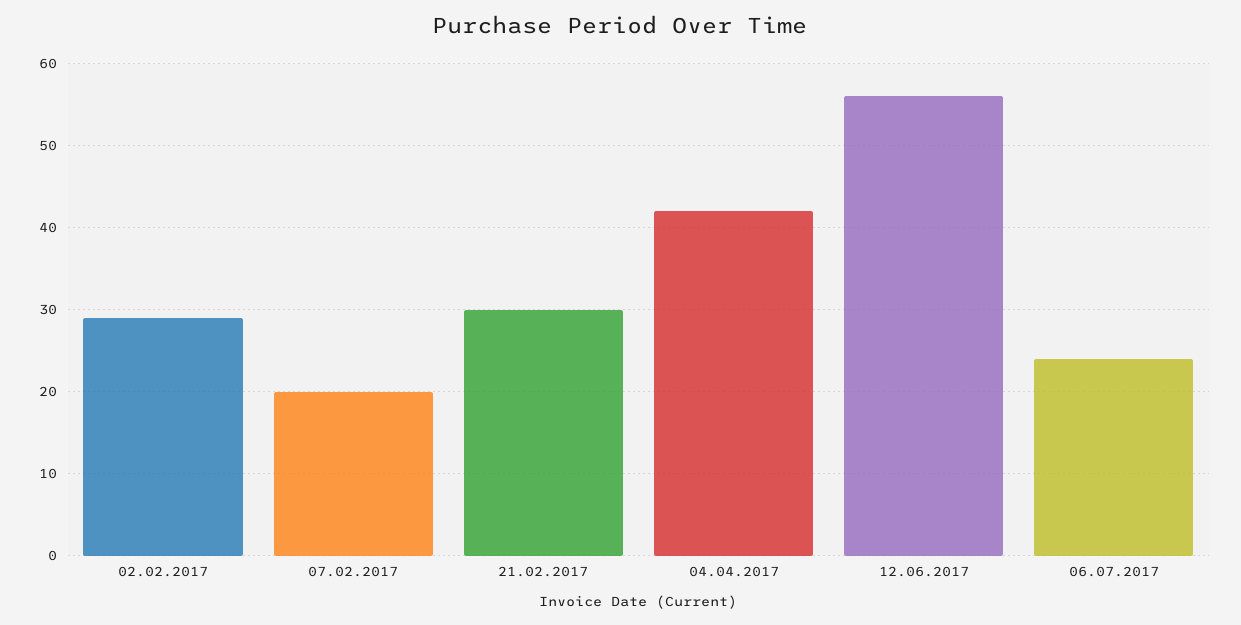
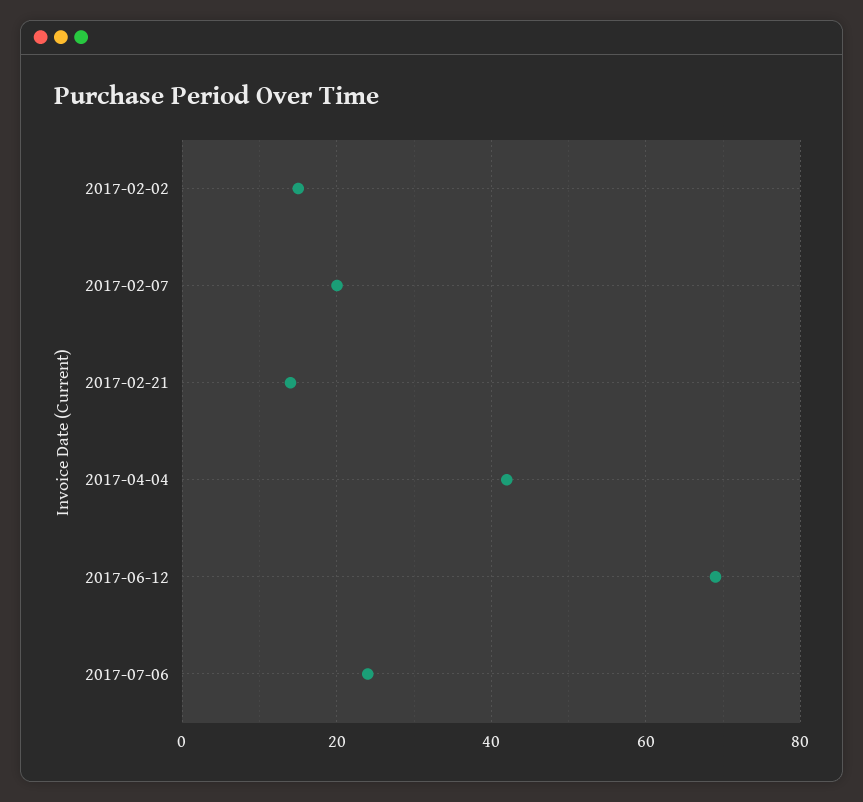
  {
-   "02.02.2017": 29,
+   "02.02.2017": 15,
    "07.02.2017": 20,
-   "21.02.2017": 30,
+   "21.02.2017": 15,
    "04.04.2017": 42,
-   "12.06.2017": 56,
+   "12.06.2017": 70,
    "06.07.2017": 24
  }

